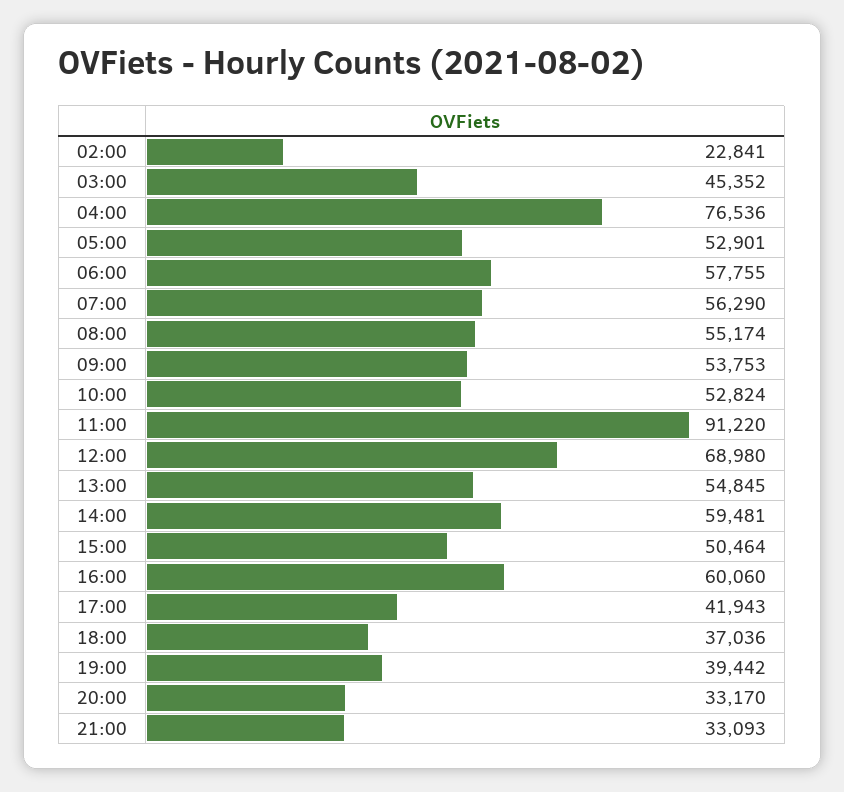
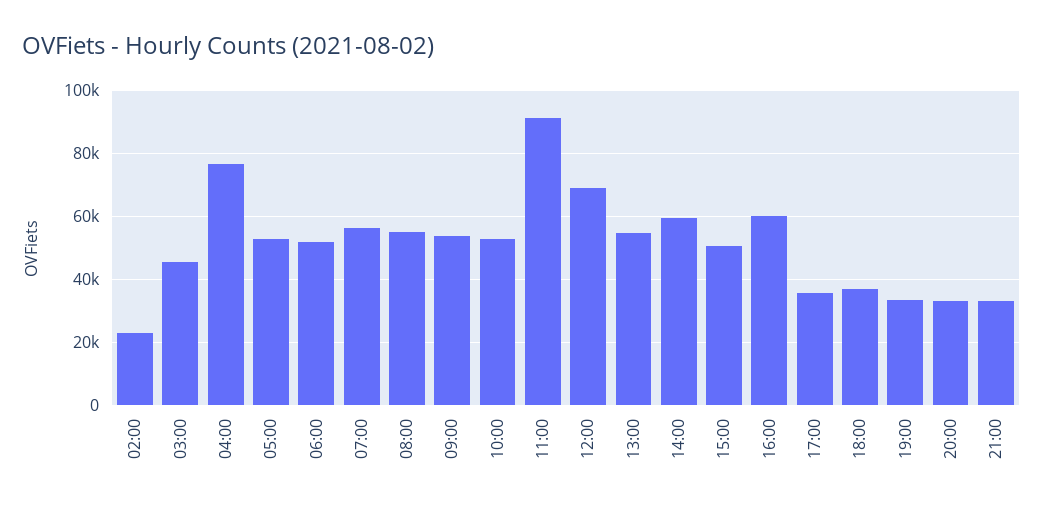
  {
    "02:00": 22841,
    "03:00": 45352,
    "04:00": 76536,
    "05:00": 52901,
-   "06:00": 57755,
+   "06:00": 52000,
    "07:00": 56290,
    "08:00": 55174,
    "09:00": 53753,
    "10:00": 52824,
    "11:00": 91220,
    "12:00": 68980,
    "13:00": 54845,
    "14:00": 59481,
    "15:00": 50464,
    "16:00": 60060,
-   "17:00": 41943,
+   "17:00": 36000,
    "18:00": 37036,
-   "19:00": 39442,
+   "19:00": 34000,
    "20:00": 33170,
    "21:00": 33093
  }

